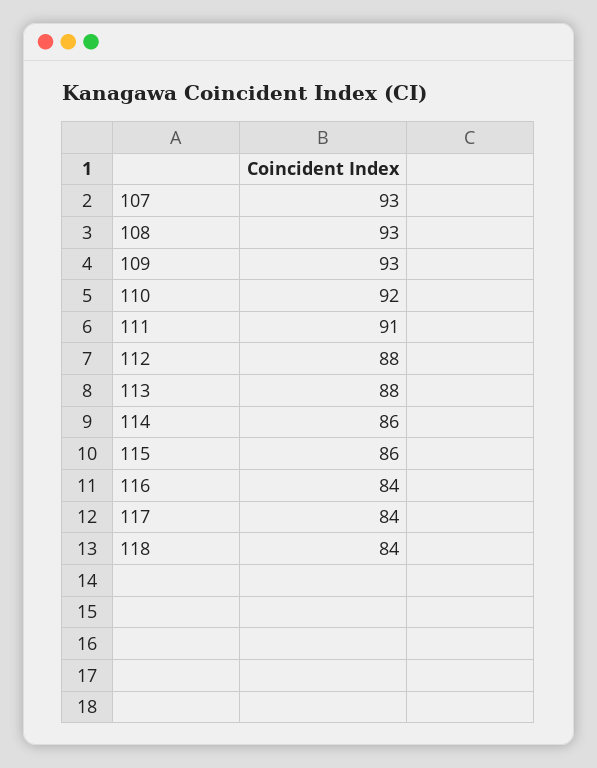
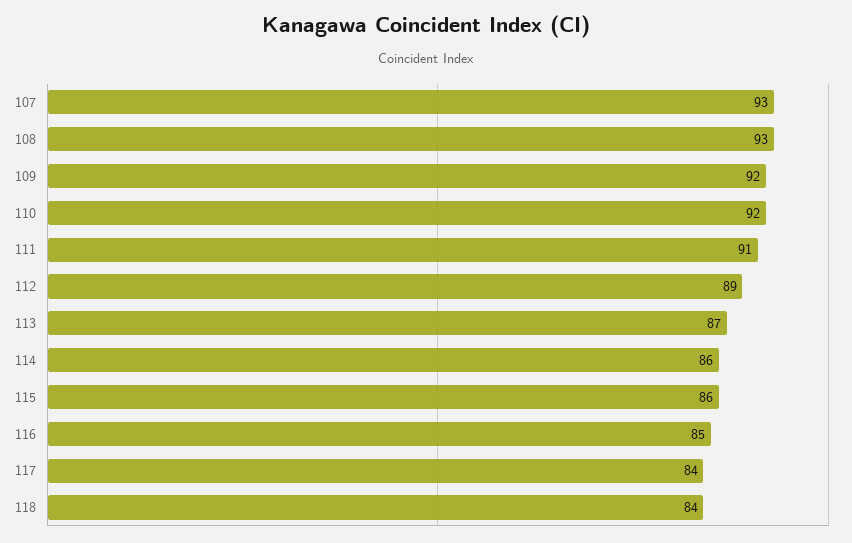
  {
    "107": 93,
    "108": 93,
-   "109": 93,
+   "109": 92,
    "110": 92,
    "111": 91,
-   "112": 88,
+   "112": 89,
-   "113": 88,
+   "113": 87,
    "114": 86,
    "115": 86,
-   "116": 84,
+   "116": 85,
    "117": 84,
    "118": 84
  }

